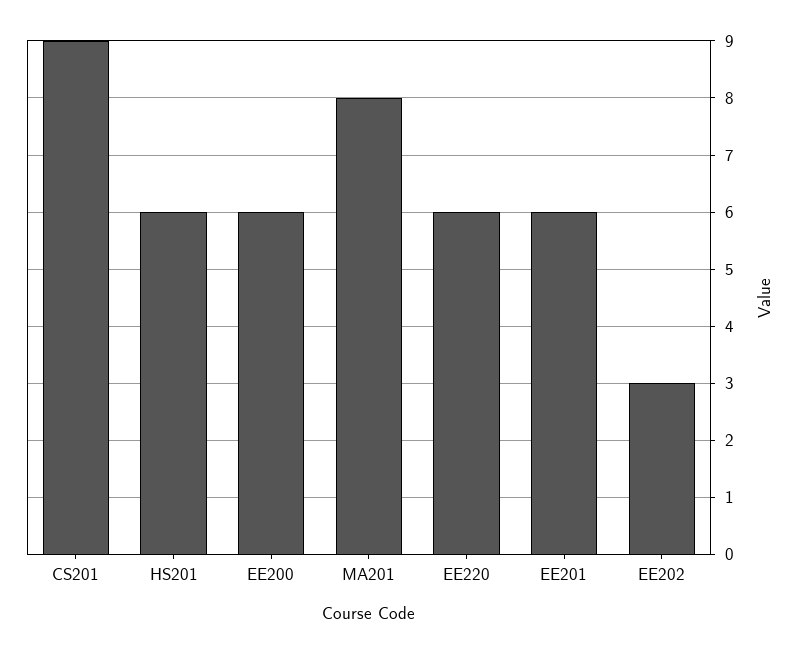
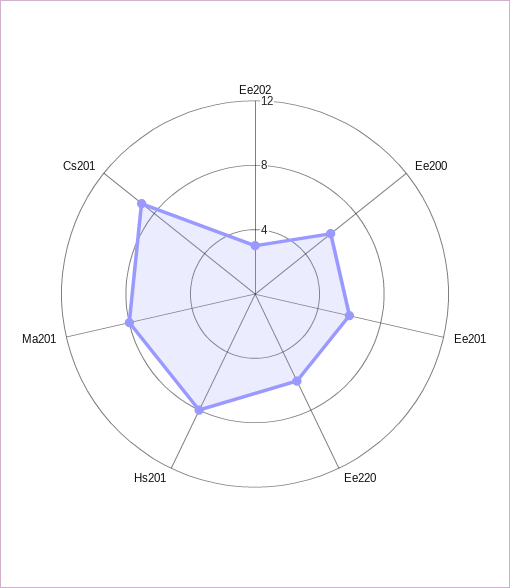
  {
    "CS201": 9,
-   "HS201": 6,
+   "HS201": 8,
    "EE200": 6,
    "MA201": 8,
    "EE220": 6,
    "EE201": 6,
    "EE202": 3
  }

